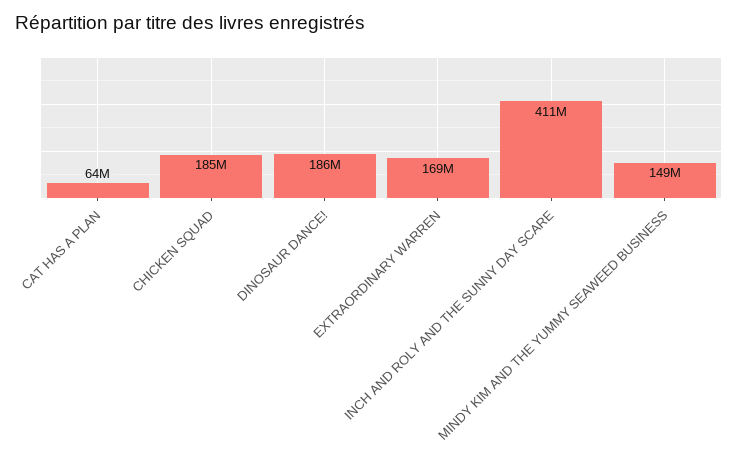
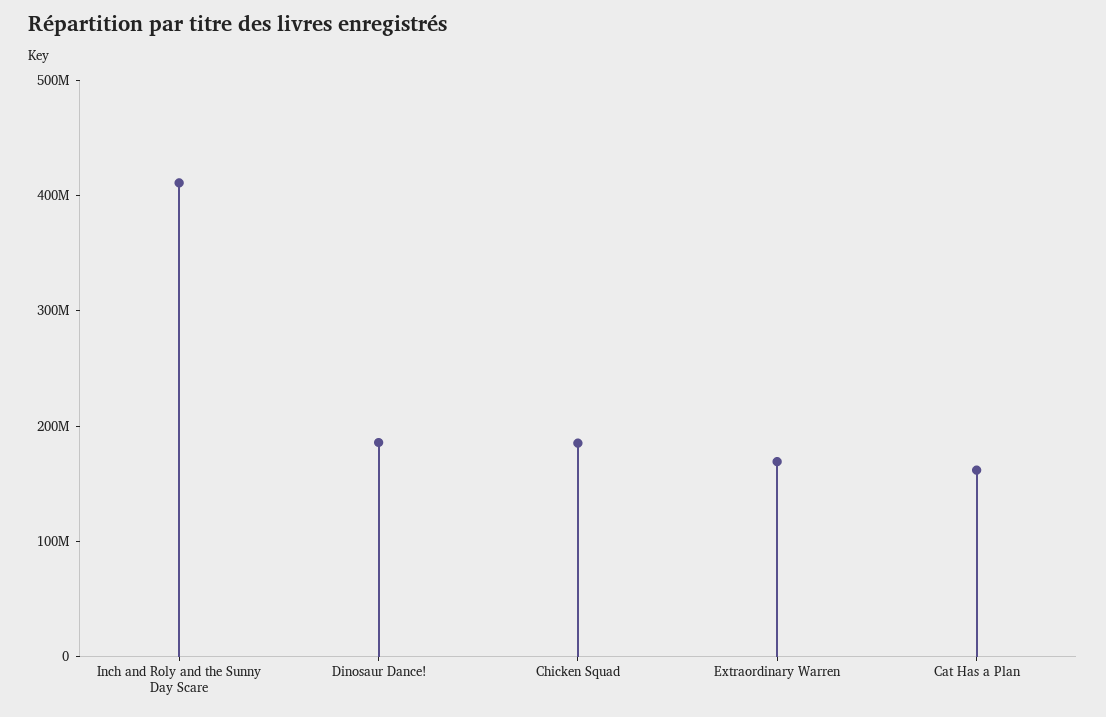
  {
-   "CAT HAS A PLAN": 64000000,
+   "CAT HAS A PLAN": 160000000,
    "CHICKEN SQUAD": 185000000,
    "DINOSAUR DANCE!": 186000000,
    "EXTRAORDINARY WARREN": 169000000,
-   "INCH AND ROLY AND THE SUNNY DAY SCARE": 411000000,
+   "INCH AND ROLY AND THE SUNNY DAY SCARE": 411000000
-   "MINDY KIM AND THE YUMMY SEAWEED BUSINESS": 149000000
  }

